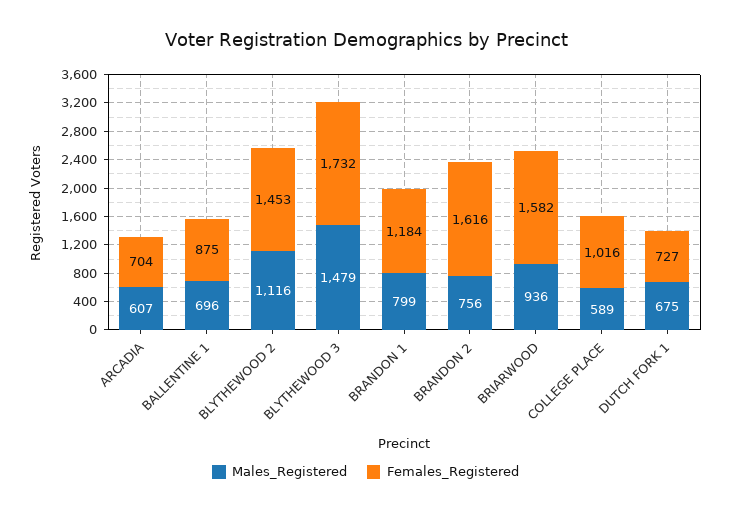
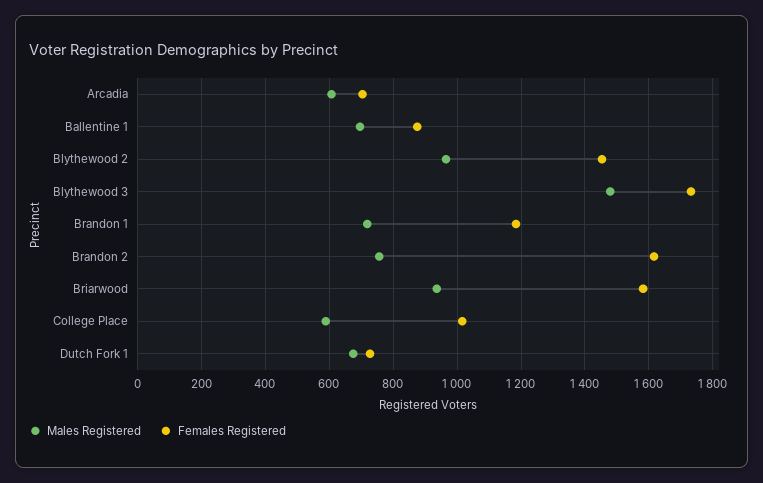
  {
    "Males_Registered": {
      "ARCADIA": 607,
      "BALLENTINE 1": 696,
-     "BLYTHEWOOD 2": 1116,
+     "BLYTHEWOOD 2": 960,
      "BLYTHEWOOD 3": 1479,
-     "BRANDON 1": 799,
+     "BRANDON 1": 720,
      "BRANDON 2": 756,
      "BRIARWOOD": 936,
      "COLLEGE PLACE": 589,
      "DUTCH FORK 1": 675
    },
    "Females_Registered": {
      "ARCADIA": 704,
      "BALLENTINE 1": 875,
      "BLYTHEWOOD 2": 1453,
      "BLYTHEWOOD 3": 1732,
      "BRANDON 1": 1184,
      "BRANDON 2": 1616,
      "BRIARWOOD": 1582,
      "COLLEGE PLACE": 1016,
      "DUTCH FORK 1": 727
    }
  }

